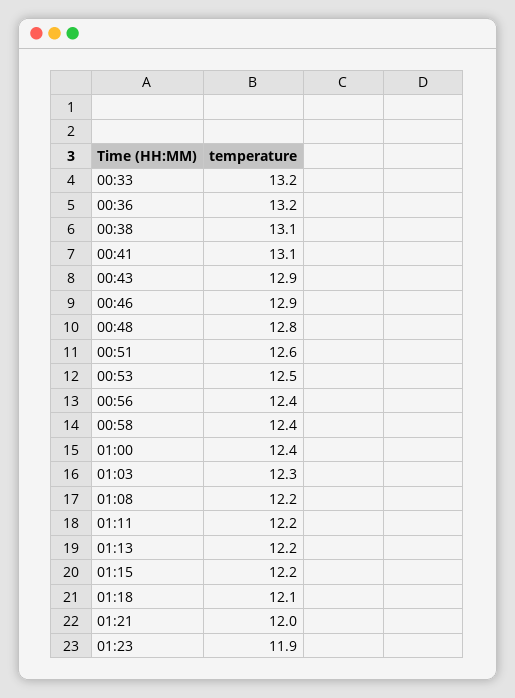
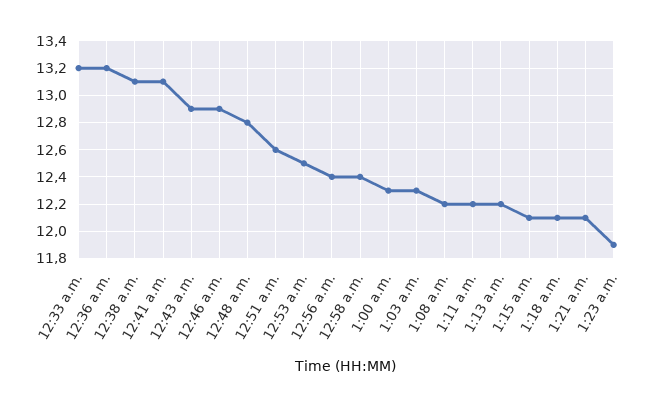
  {
    "00:33": 13.2,
    "00:36": 13.2,
    "00:38": 13.1,
    "00:41": 13.1,
    "00:43": 12.9,
    "00:46": 12.9,
    "00:48": 12.8,
    "00:51": 12.6,
    "00:53": 12.5,
    "00:56": 12.4,
    "00:58": 12.4,
-   "01:00": 12.4,
+   "01:00": 12.3,
    "01:03": 12.3,
    "01:08": 12.2,
    "01:11": 12.2,
    "01:13": 12.2,
-   "01:15": 12.2,
+   "01:15": 12.1,
    "01:18": 12.1,
-   "01:21": 12,
+   "01:21": 12.1,
    "01:23": 11.9
  }

